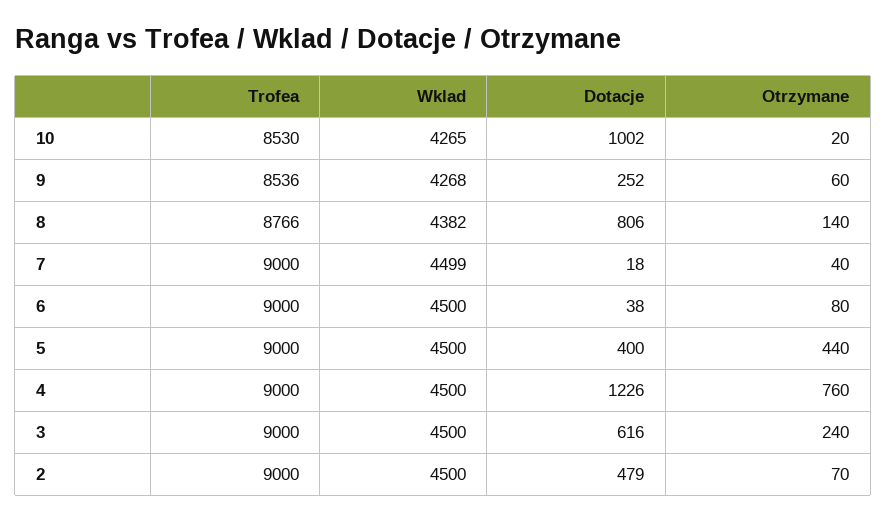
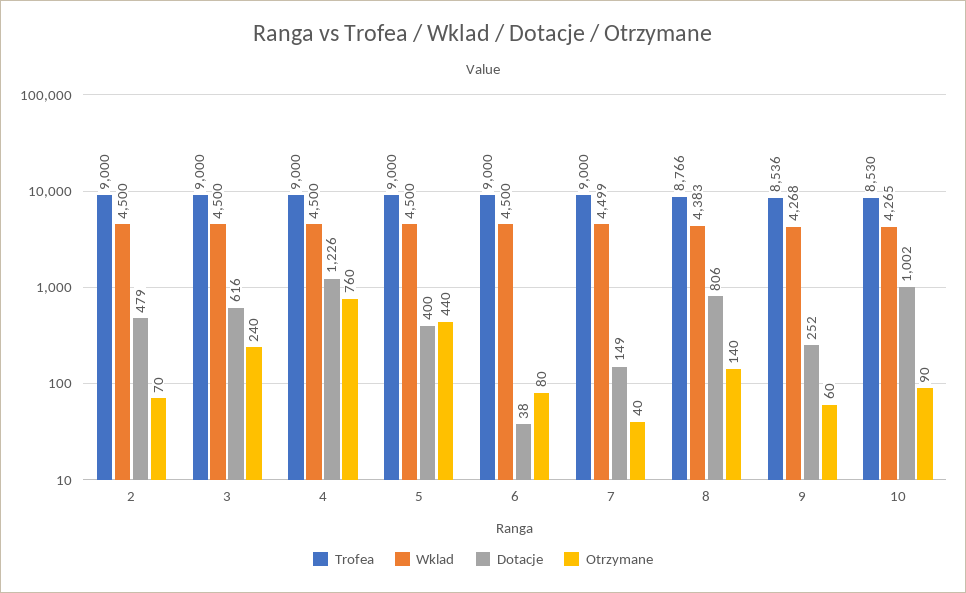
  {
    "Trofea": {
      "10": 8530,
      "9": 8536,
      "8": 8766,
      "7": 9000,
      "6": 9000,
      "5": 9000,
      "4": 9000,
      "3": 9000,
      "2": 9000
    },
    "Wklad": {
      "10": 4265,
      "9": 4268,
-     "8": 4382,
+     "8": 4383,
      "7": 4499,
      "6": 4500,
      "5": 4500,
      "4": 4500,
      "3": 4500,
      "2": 4500
    },
    "Dotacje": {
      "10": 1002,
      "9": 252,
      "8": 806,
-     "7": 18,
+     "7": 149,
      "6": 38,
      "5": 400,
      "4": 1226,
      "3": 616,
      "2": 479
    },
    "Otrzymane": {
-     "10": 20,
+     "10": 90,
      "9": 60,
      "8": 140,
      "7": 40,
      "6": 80,
      "5": 440,
      "4": 760,
      "3": 240,
      "2": 70
    }
  }

